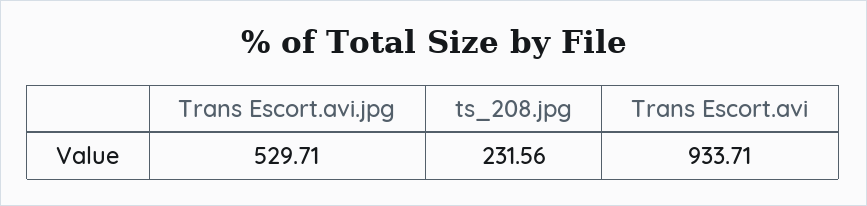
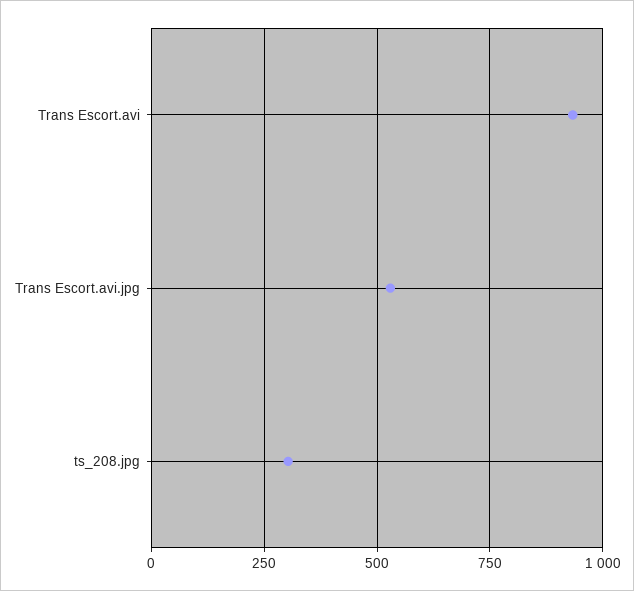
  {
    "Trans Escort.avi.jpg": 529.71,
-   "ts_208.jpg": 231.56,
+   "ts_208.jpg": 300,
    "Trans Escort.avi": 933.71
  }

